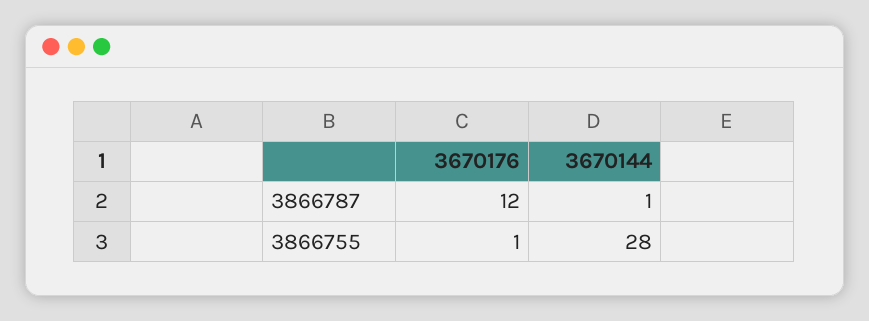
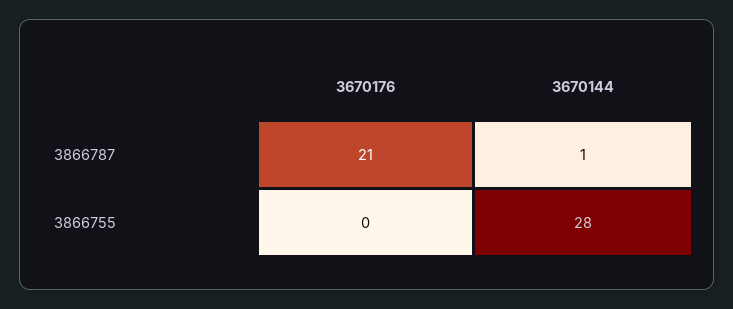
  {
    "3670176": {
-     "3866787": 12,
+     "3866787": 21,
-     "3866755": 1
+     "3866755": 0
    },
    "3670144": {
      "3866787": 1,
      "3866755": 28
    }
  }

